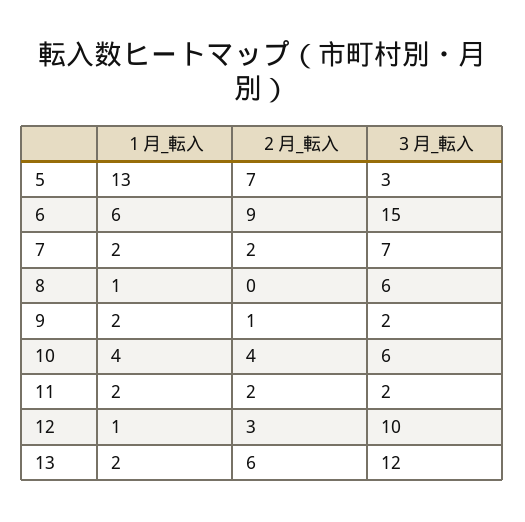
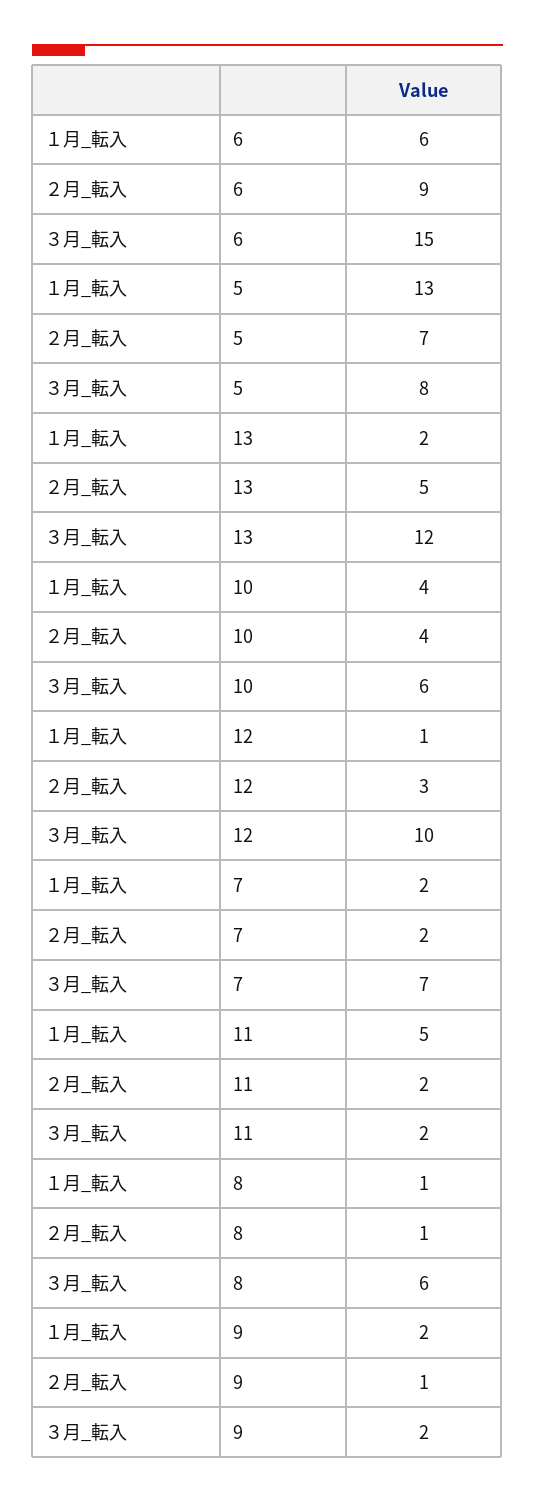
  {
    "１月_転入": {
      "5": 13,
      "6": 6,
      "7": 2,
      "8": 1,
      "9": 2,
      "10": 4,
-     "11": 2,
+     "11": 5,
      "12": 1,
      "13": 2
    },
    "２月_転入": {
      "5": 7,
      "6": 9,
      "7": 2,
-     "8": 0,
+     "8": 1,
      "9": 1,
      "10": 4,
      "11": 2,
      "12": 3,
-     "13": 6
+     "13": 5
    },
    "３月_転入": {
-     "5": 3,
+     "5": 8,
      "6": 15,
      "7": 7,
      "8": 6,
      "9": 2,
      "10": 6,
      "11": 2,
      "12": 10,
      "13": 12
    }
  }

